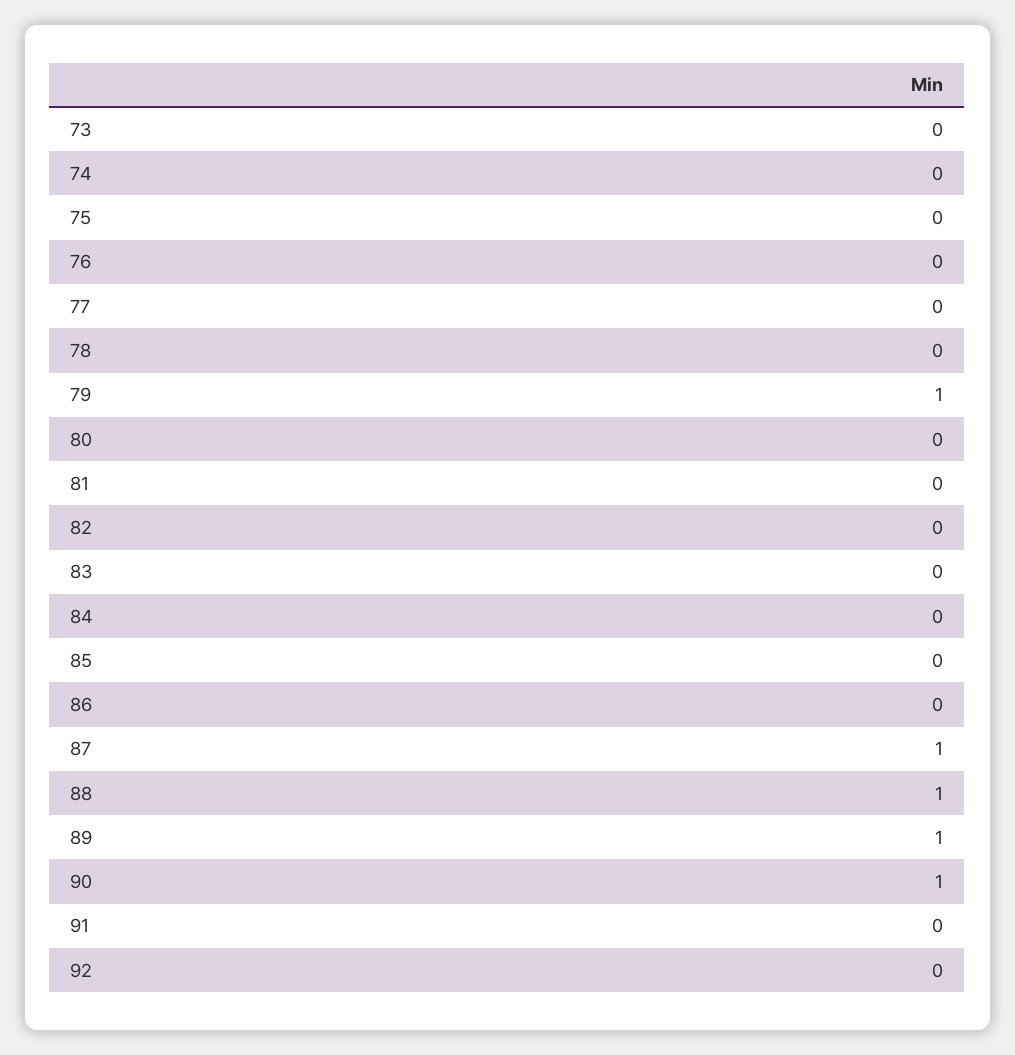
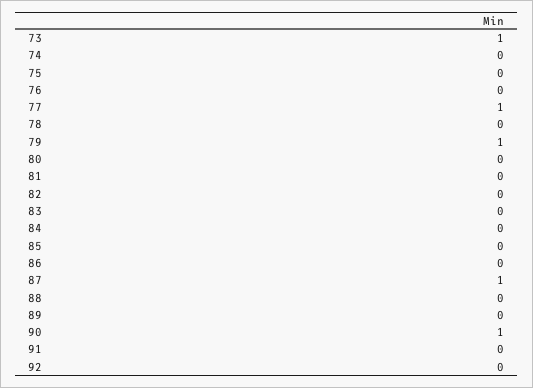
  {
-   "73": 0,
+   "73": 1,
    "74": 0,
    "75": 0,
    "76": 0,
-   "77": 0,
+   "77": 1,
    "78": 0,
    "79": 1,
    "80": 0,
    "81": 0,
    "82": 0,
    "83": 0,
    "84": 0,
    "85": 0,
    "86": 0,
    "87": 1,
-   "88": 1,
+   "88": 0,
-   "89": 1,
+   "89": 0,
    "90": 1,
    "91": 0,
    "92": 0
  }

